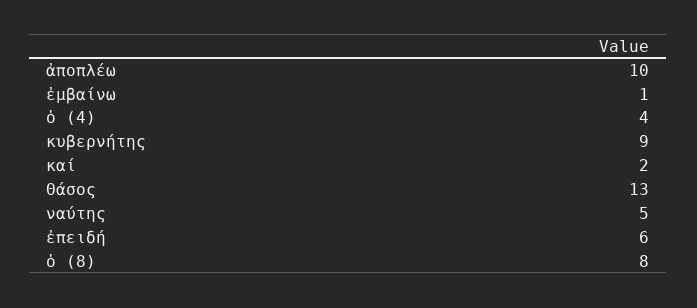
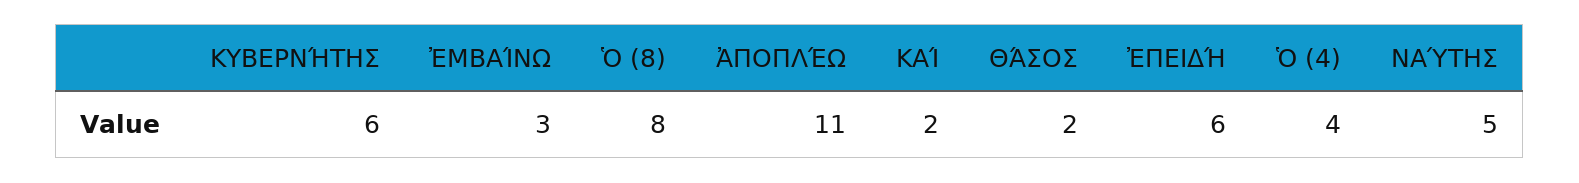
  {
-   "ἀποπλέω": 10,
+   "ἀποπλέω": 11,
-   "ἐμβαίνω": 1,
+   "ἐμβαίνω": 3,
    "ὁ (4)": 4,
-   "κυβερνήτης": 9,
+   "κυβερνήτης": 6,
    "καί": 2,
-   "Θάσος": 13,
+   "Θάσος": 2,
    "ναύτης": 5,
    "ἐπειδή": 6,
    "ὁ (8)": 8
  }

